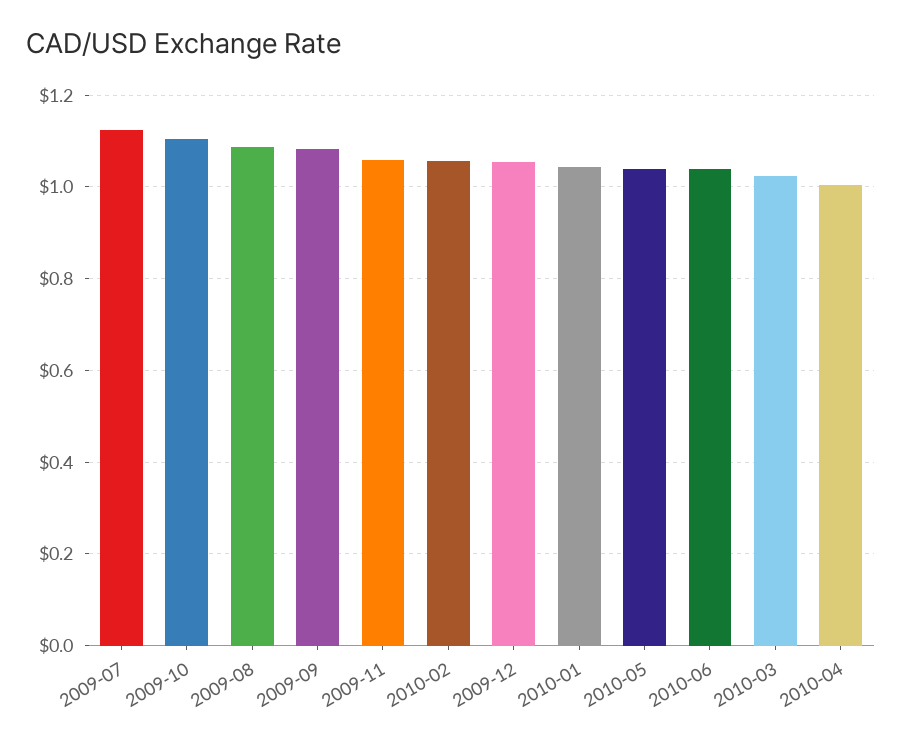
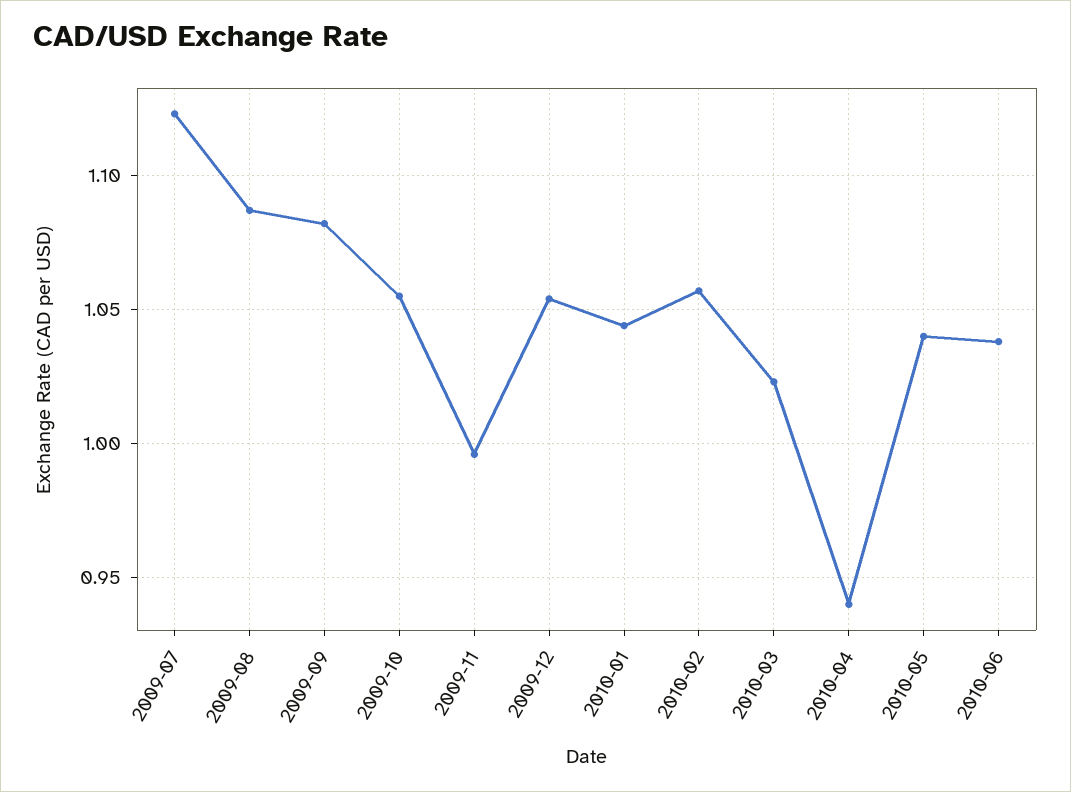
  {
    "2009-07": 1.125,
-   "2009-10": 1.1,
+   "2009-10": 1.055,
    "2009-08": 1.085,
    "2009-09": 1.08,
-   "2009-11": 1.06,
+   "2009-11": 0.995,
    "2010-02": 1.055,
    "2009-12": 1.055,
    "2010-01": 1.045,
    "2010-05": 1.04,
    "2010-06": 1.04,
    "2010-03": 1.025,
-   "2010-04": 1
+   "2010-04": 0.94
  }

